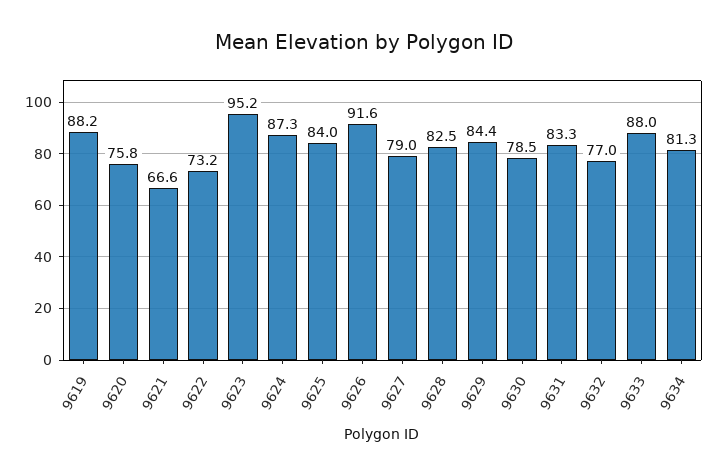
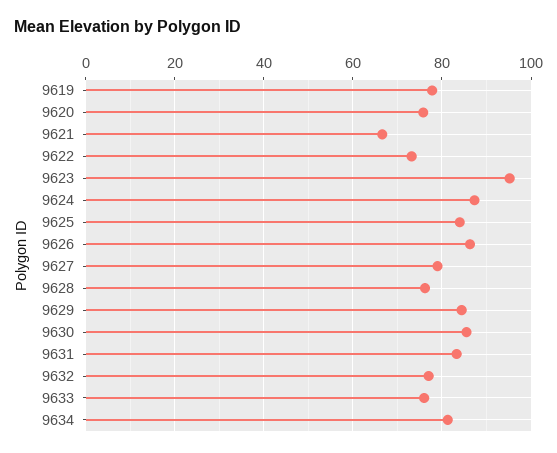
  {
-   "9619": 88.2,
+   "9619": 78,
    "9620": 75.8,
    "9621": 66.6,
    "9622": 73.2,
    "9623": 95.2,
    "9624": 87.3,
    "9625": 84,
-   "9626": 91.6,
+   "9626": 86,
    "9627": 79,
-   "9628": 82.5,
+   "9628": 76,
    "9629": 84.4,
-   "9630": 78.5,
+   "9630": 86,
    "9631": 83.3,
    "9632": 77,
-   "9633": 88,
+   "9633": 76,
    "9634": 81.3
  }

